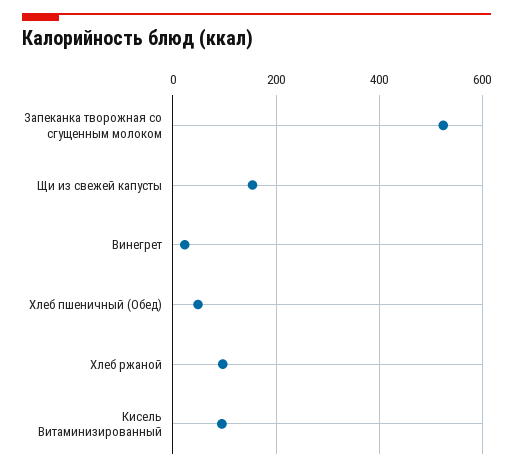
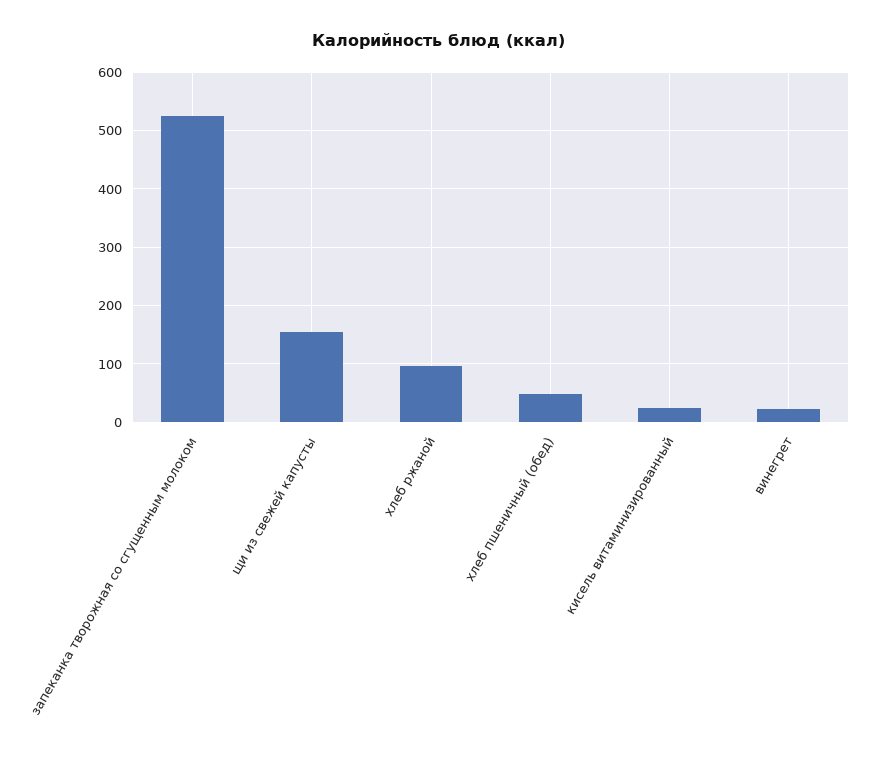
  {
    "Запеканка творожная со сгущенным молоком": 520,
    "Щи из свежей капусты": 160,
    "Винегрет": 20,
    "Хлеб пшеничный (Обед)": 40,
    "Хлеб ржаной": 100,
-   "Кисель Витаминизированный": 100
+   "Кисель Витаминизированный": 20
  }

